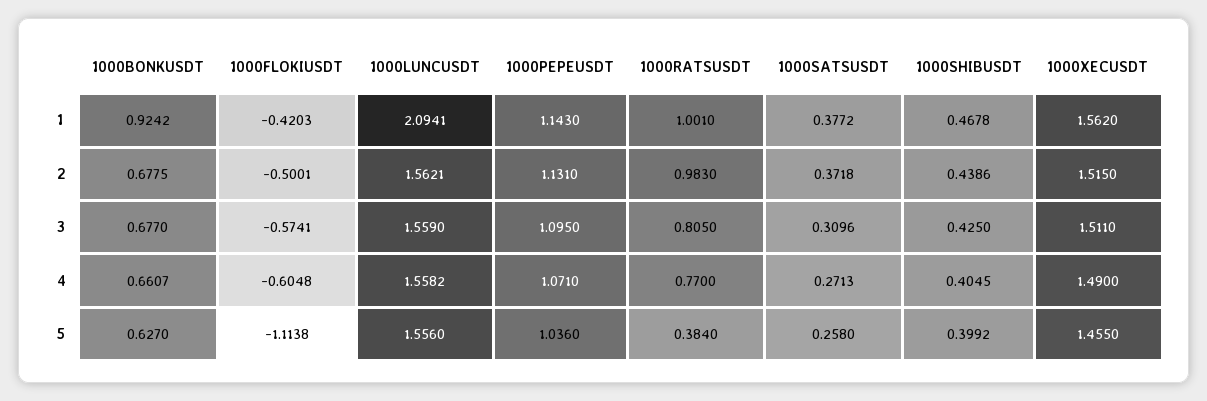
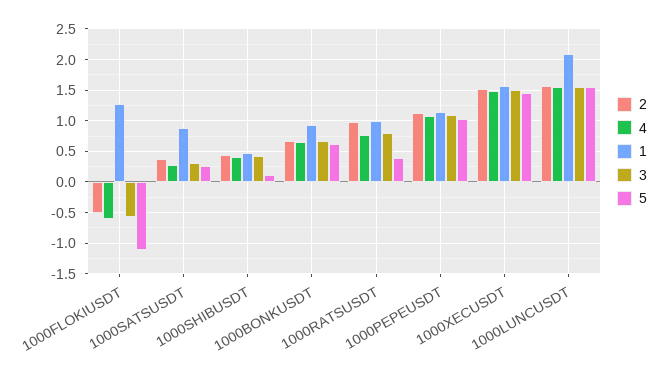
  {
    "1": {
      "1000BONKUSDT": 0.9242,
-     "1000FLOKIUSDT": -0.4203,
+     "1000FLOKIUSDT": 1.3,
      "1000LUNCUSDT": 2.0941,
      "1000PEPEUSDT": 1.143,
      "1000RATSUSDT": 1.001,
-     "1000SATSUSDT": 0.3772,
+     "1000SATSUSDT": 0.9,
      "1000SHIBUSDT": 0.4678,
      "1000XECUSDT": 1.562
    },
    "2": {
      "1000BONKUSDT": 0.6775,
      "1000FLOKIUSDT": -0.5001,
      "1000LUNCUSDT": 1.5621,
      "1000PEPEUSDT": 1.131,
      "1000RATSUSDT": 0.983,
      "1000SATSUSDT": 0.3718,
      "1000SHIBUSDT": 0.4386,
      "1000XECUSDT": 1.515
    },
    "3": {
      "1000BONKUSDT": 0.677,
      "1000FLOKIUSDT": -0.5741,
      "1000LUNCUSDT": 1.559,
      "1000PEPEUSDT": 1.095,
      "1000RATSUSDT": 0.805,
      "1000SATSUSDT": 0.3096,
      "1000SHIBUSDT": 0.425,
      "1000XECUSDT": 1.511
    },
    "4": {
      "1000BONKUSDT": 0.6607,
      "1000FLOKIUSDT": -0.6048,
      "1000LUNCUSDT": 1.5582,
      "1000PEPEUSDT": 1.071,
      "1000RATSUSDT": 0.77,
      "1000SATSUSDT": 0.2713,
      "1000SHIBUSDT": 0.4045,
      "1000XECUSDT": 1.49
    },
    "5": {
      "1000BONKUSDT": 0.627,
      "1000FLOKIUSDT": -1.1138,
      "1000LUNCUSDT": 1.556,
      "1000PEPEUSDT": 1.036,
      "1000RATSUSDT": 0.384,
      "1000SATSUSDT": 0.258,
-     "1000SHIBUSDT": 0.3992,
+     "1000SHIBUSDT": 0.1,
      "1000XECUSDT": 1.455
    }
  }

